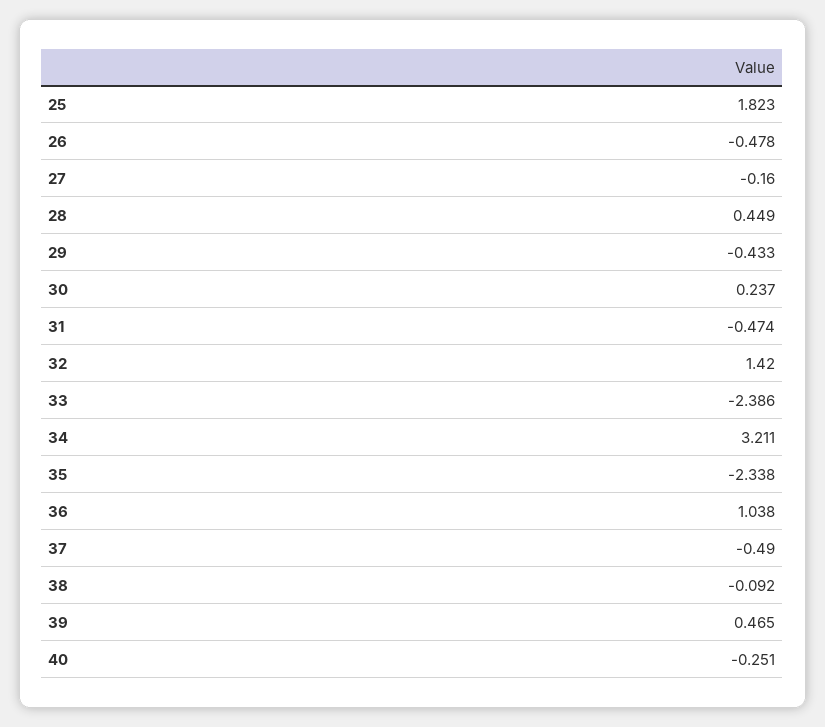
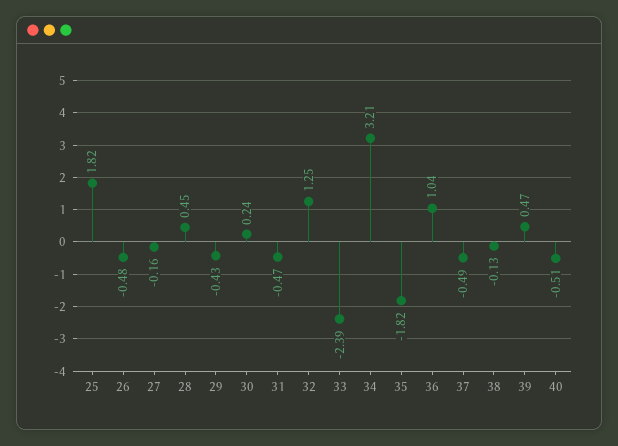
  {
    "25": 1.823,
    "26": -0.478,
    "27": -0.16,
    "28": 0.449,
    "29": -0.433,
    "30": 0.237,
    "31": -0.474,
-   "32": 1.42,
+   "32": 1.25,
    "33": -2.386,
    "34": 3.211,
-   "35": -2.338,
+   "35": -1.82,
    "36": 1.038,
    "37": -0.49,
-   "38": -0.092,
+   "38": -0.13,
    "39": 0.465,
-   "40": -0.251
+   "40": -0.51
  }

